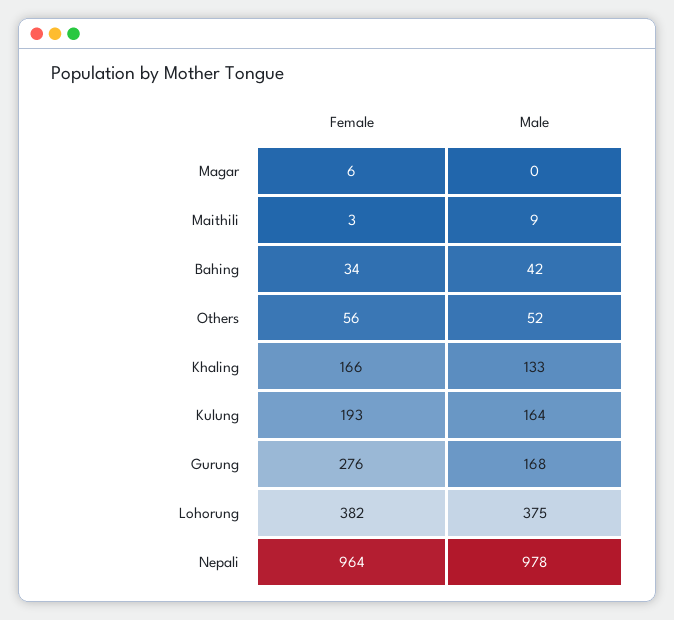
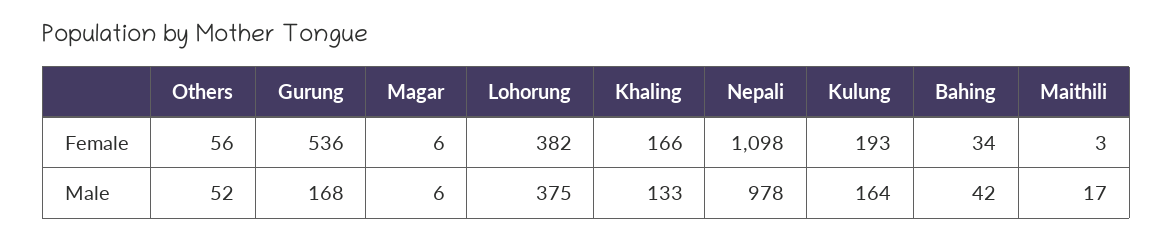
  {
    "Female": {
      "Magar": 6,
      "Maithili": 3,
      "Bahing": 34,
      "Others": 56,
      "Khaling": 166,
      "Kulung": 193,
-     "Gurung": 276,
+     "Gurung": 536,
      "Lohorung": 382,
-     "Nepali": 964
+     "Nepali": 1098
    },
    "Male": {
-     "Magar": 0,
+     "Magar": 6,
-     "Maithili": 9,
+     "Maithili": 17,
      "Bahing": 42,
      "Others": 52,
      "Khaling": 133,
      "Kulung": 164,
      "Gurung": 168,
      "Lohorung": 375,
      "Nepali": 978
    }
  }

